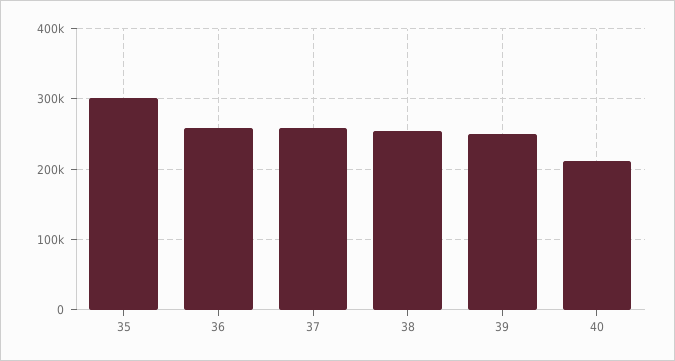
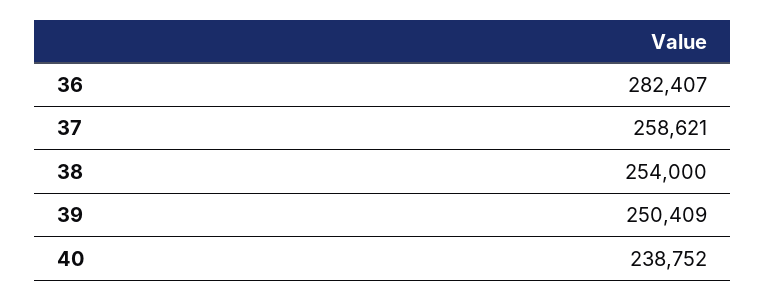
  {
-   "35": 300000,
-   "36": 260000,
+   "36": 282407,
    "37": 258621,
    "38": 254000,
    "39": 250409,
-   "40": 210000
+   "40": 238752
  }

